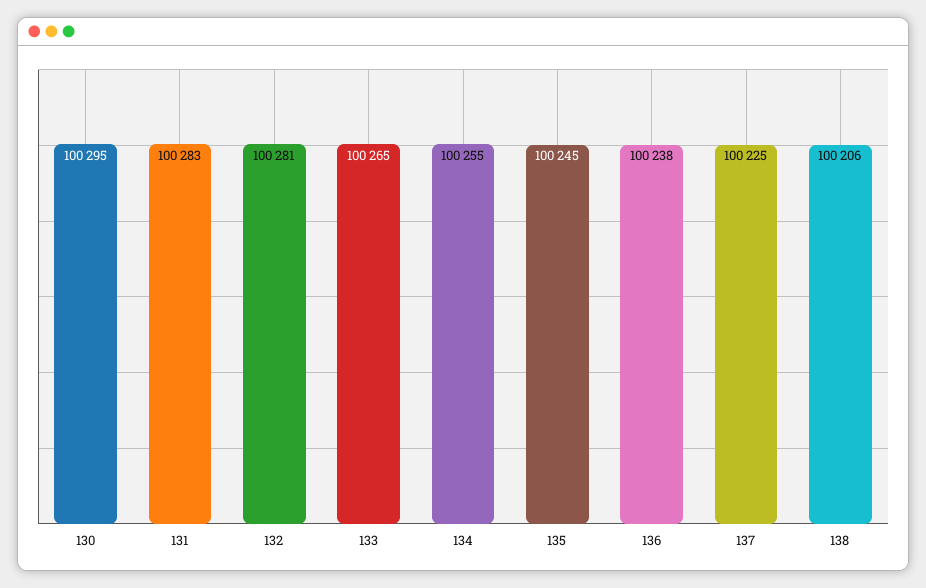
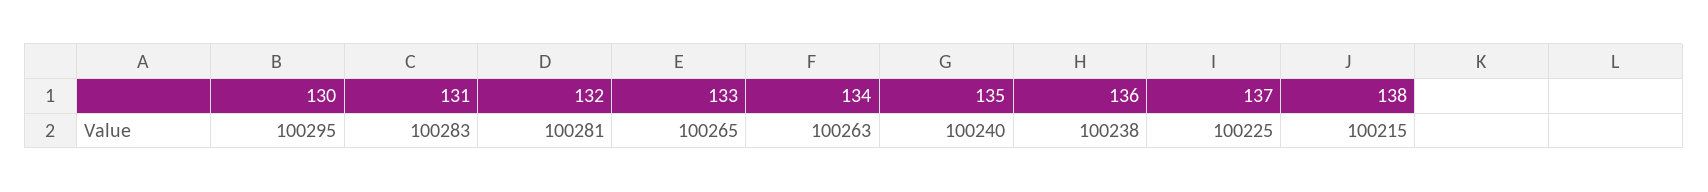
  {
    "130": 100295,
    "131": 100283,
    "132": 100281,
    "133": 100265,
-   "134": 100255,
+   "134": 100263,
-   "135": 100245,
+   "135": 100240,
    "136": 100238,
    "137": 100225,
-   "138": 100206
+   "138": 100215
  }

